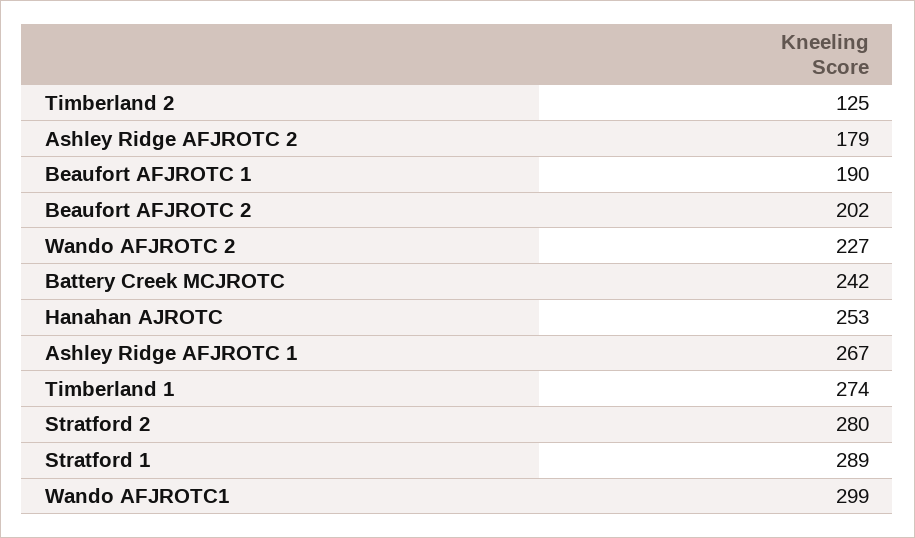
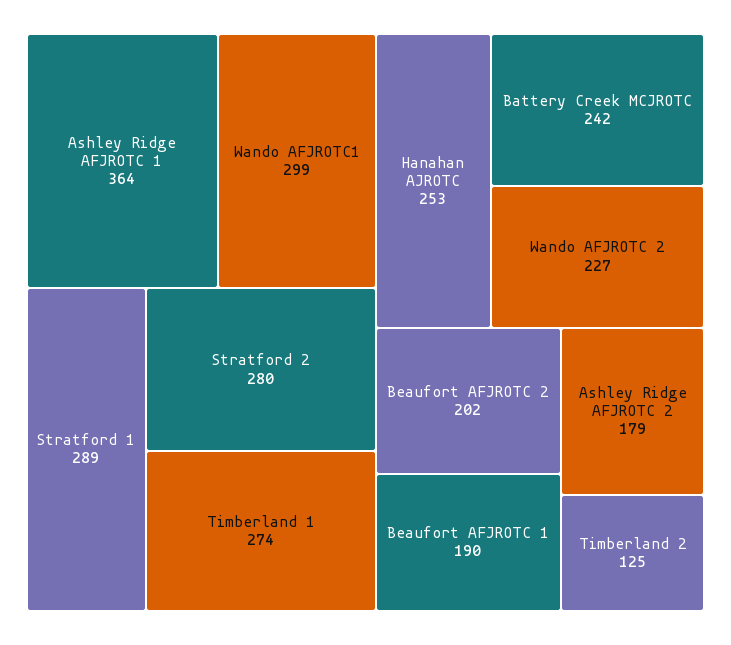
  {
    "Timberland 2": 125,
    "Ashley Ridge AFJROTC 2": 179,
    "Beaufort AFJROTC 1": 190,
    "Beaufort AFJROTC 2": 202,
    "Wando AFJROTC 2": 227,
    "Battery Creek MCJROTC": 242,
    "Hanahan AJROTC": 253,
-   "Ashley Ridge AFJROTC 1": 267,
+   "Ashley Ridge AFJROTC 1": 364,
    "Timberland 1": 274,
    "Stratford 2": 280,
    "Stratford 1": 289,
    "Wando AFJROTC1": 299
  }

